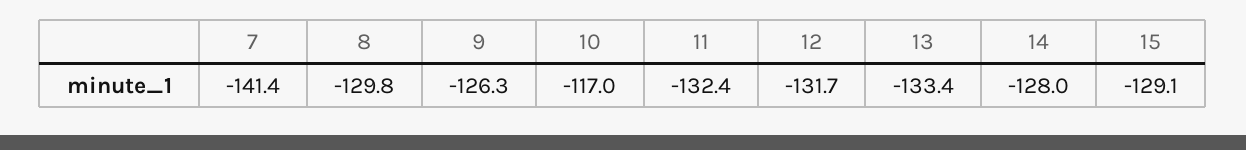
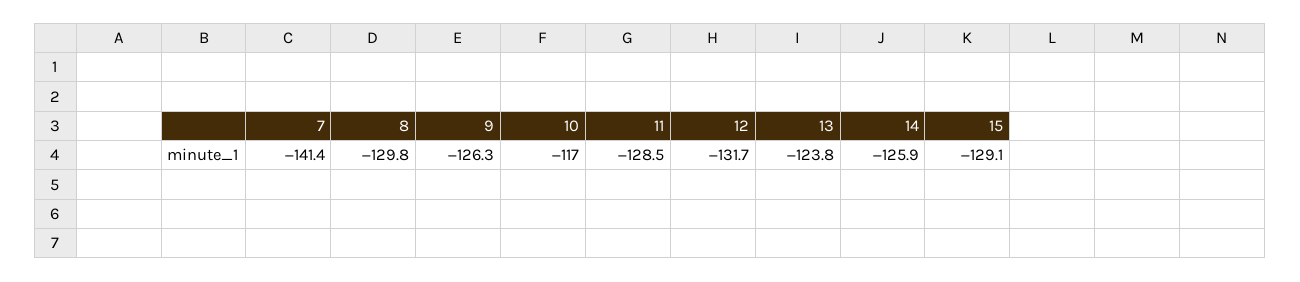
  {
    "7": -141.4,
    "8": -129.8,
    "9": -126.3,
    "10": -117,
-   "11": -132.4,
+   "11": -128.5,
    "12": -131.7,
-   "13": -133.4,
+   "13": -123.8,
-   "14": -128,
+   "14": -125.9,
    "15": -129.1
  }

